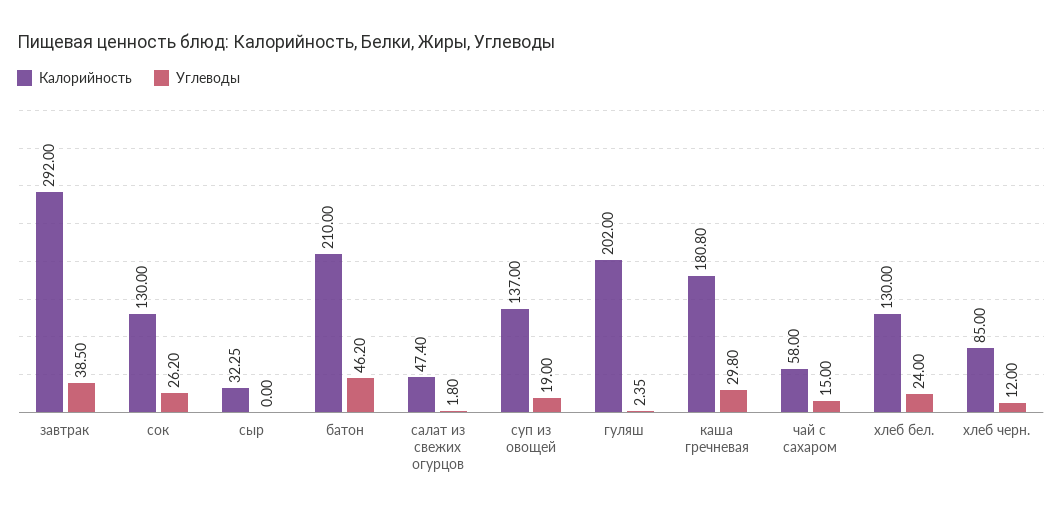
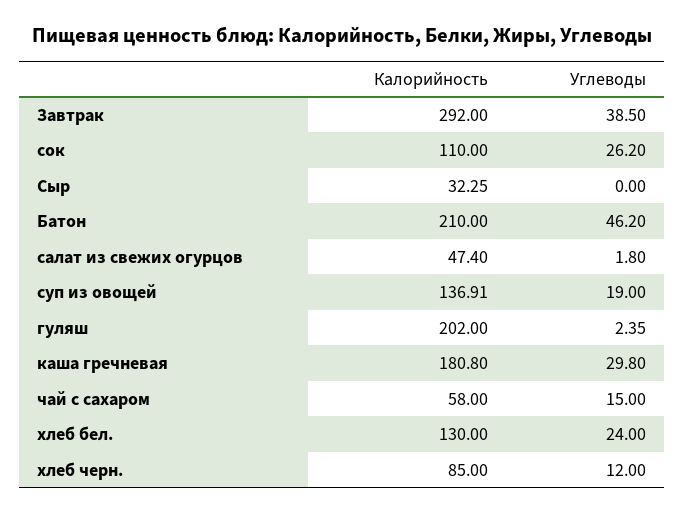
  {
    "Калорийность": {
      "завтрак": 292,
-     "сок": 130,
+     "сок": 110,
      "сыр": 32.25,
      "батон": 210,
      "салат из свежих огурцов": 47.4,
-     "суп из овощей": 137,
+     "суп из овощей": 136.91,
      "гуляш": 202,
      "каша гречневая": 180.8,
      "чай с сахаром": 58,
      "хлеб бел.": 130,
      "хлеб черн.": 85
    },
    "Углеводы": {
      "завтрак": 38.5,
      "сок": 26.2,
      "сыр": 0,
      "батон": 46.2,
      "салат из свежих огурцов": 1.8,
      "суп из овощей": 19,
      "гуляш": 2.35,
      "каша гречневая": 29.8,
      "чай с сахаром": 15,
      "хлеб бел.": 24,
      "хлеб черн.": 12
    }
  }

